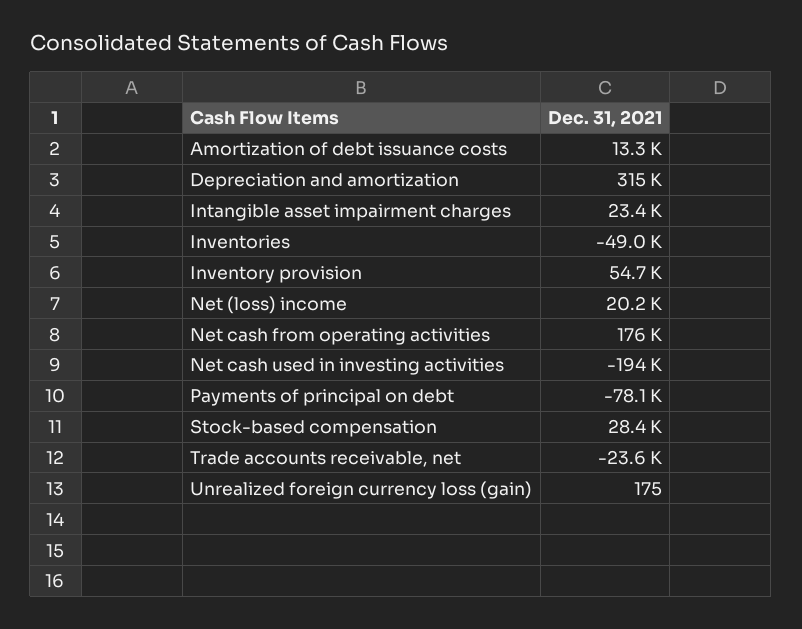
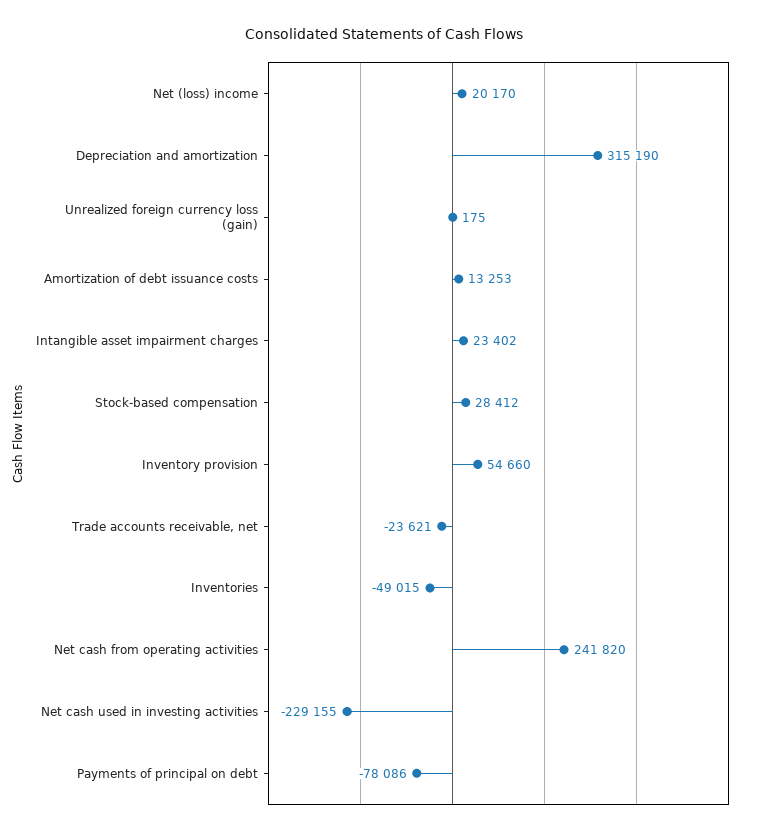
  {
    "Amortization of debt issuance costs": 13253,
    "Depreciation and amortization": 315190,
    "Intangible asset impairment charges": 23402,
    "Inventories": -49015,
    "Inventory provision": 54660,
    "Net (loss) income": 20170,
-   "Net cash from operating activities": 176000,
+   "Net cash from operating activities": 241820,
-   "Net cash used in investing activities": -194000,
+   "Net cash used in investing activities": -229155,
    "Payments of principal on debt": -78086,
    "Stock-based compensation": 28412,
    "Trade accounts receivable, net": -23621,
    "Unrealized foreign currency loss (gain)": 175
  }

